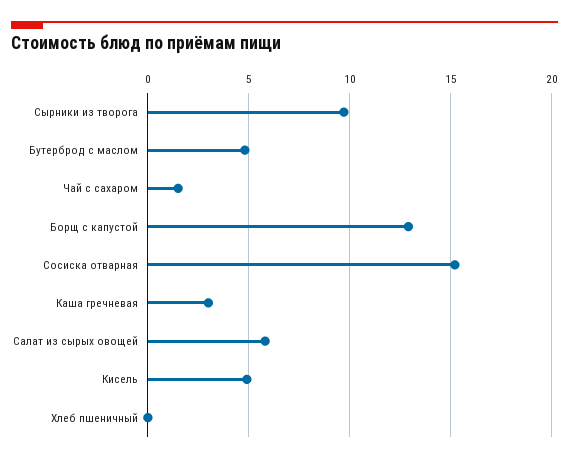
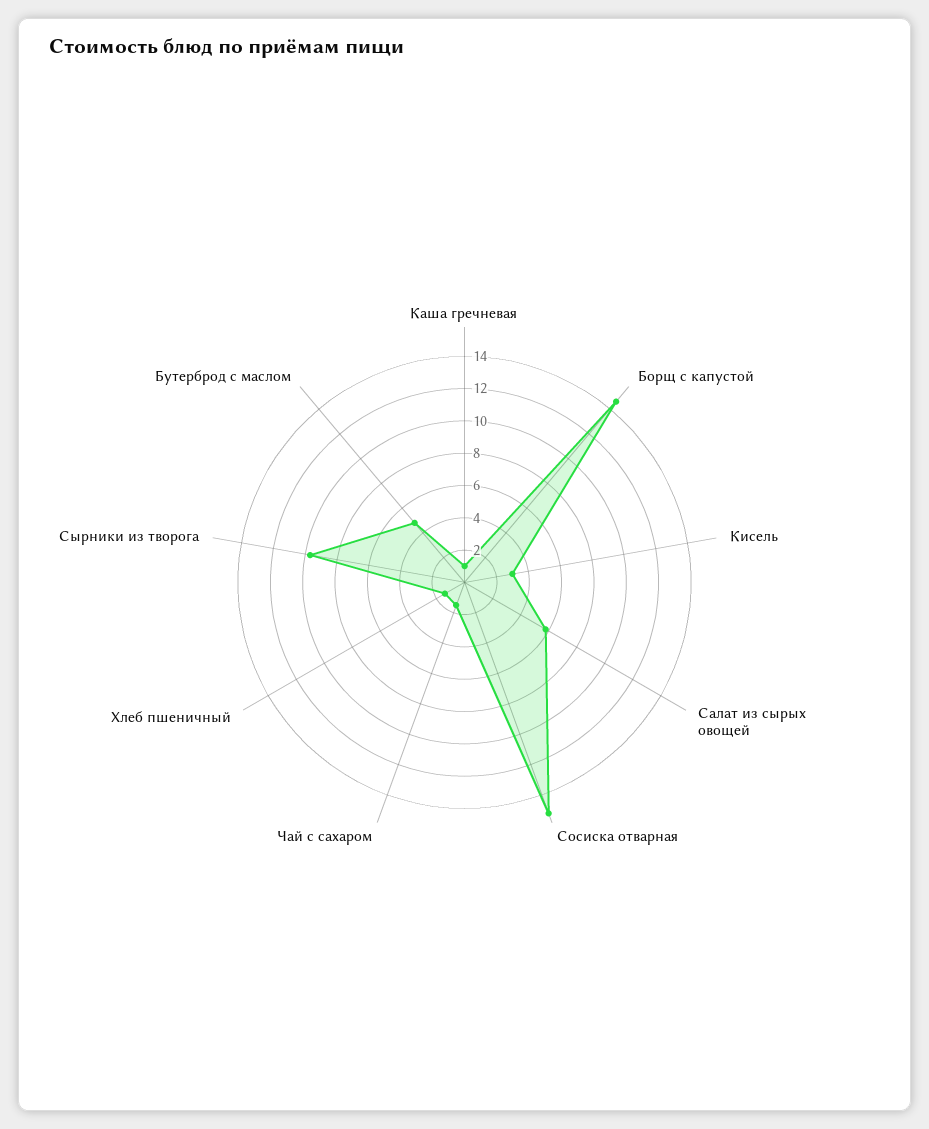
  {
    "Сырники из творога": 9.5,
    "Бутерброд с маслом": 5,
    "Чай с сахаром": 1.5,
-   "Борщ с капустой": 13,
+   "Борщ с капустой": 14.5,
    "Сосиска отварная": 15,
-   "Каша гречневая": 3,
+   "Каша гречневая": 1,
    "Салат из сырых овощей": 6,
-   "Кисель": 5,
+   "Кисель": 3,
-   "Хлеб пшеничный": 0
+   "Хлеб пшеничный": 1.5
  }

